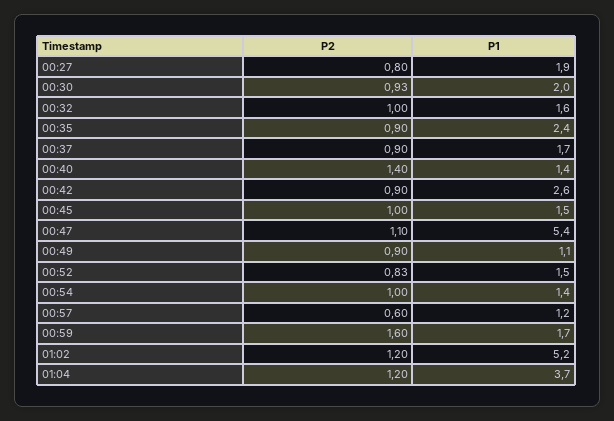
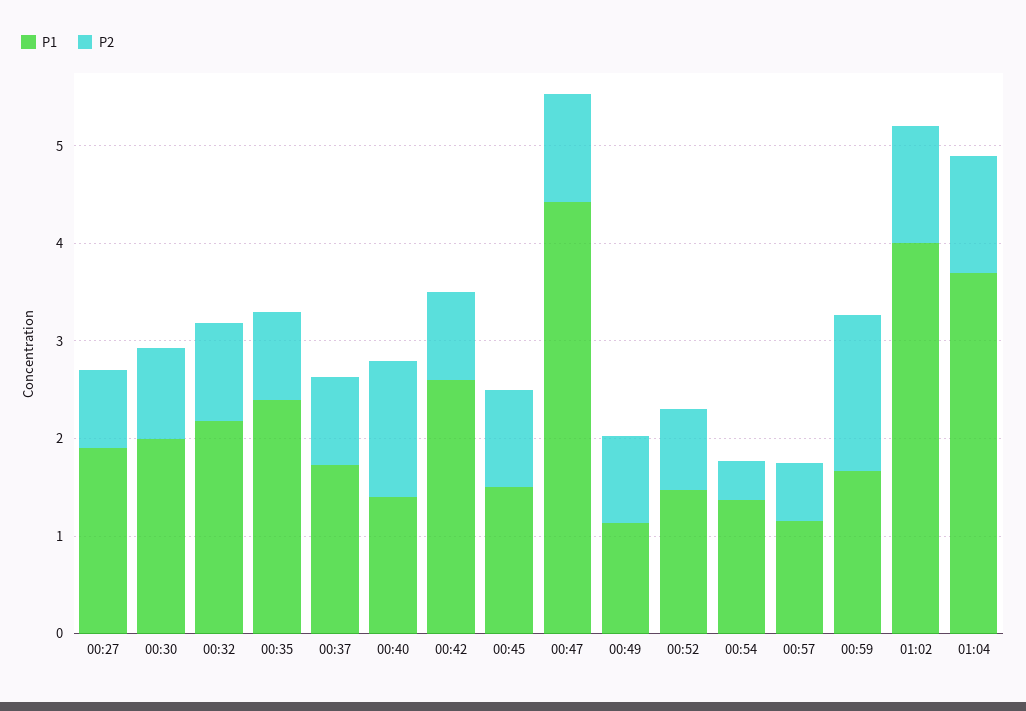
  {
    "P2": {
      "00:27": 0.8,
      "00:30": 0.93,
      "00:32": 1,
      "00:35": 0.9,
      "00:37": 0.9,
      "00:40": 1.4,
      "00:42": 0.9,
      "00:45": 1,
      "00:47": 1.1,
      "00:49": 0.9,
      "00:52": 0.83,
-     "00:54": 1,
+     "00:54": 0.4,
      "00:57": 0.6,
      "00:59": 1.6,
      "01:02": 1.2,
      "01:04": 1.2
    },
    "P1": {
      "00:27": 1.9,
      "00:30": 2,
-     "00:32": 1.6,
+     "00:32": 2.2,
      "00:35": 2.4,
      "00:37": 1.7,
      "00:40": 1.4,
      "00:42": 2.6,
      "00:45": 1.5,
-     "00:47": 5.4,
+     "00:47": 4.4,
      "00:49": 1.1,
      "00:52": 1.5,
      "00:54": 1.4,
      "00:57": 1.2,
      "00:59": 1.7,
-     "01:02": 5.2,
+     "01:02": 4,
      "01:04": 3.7
    }
  }

